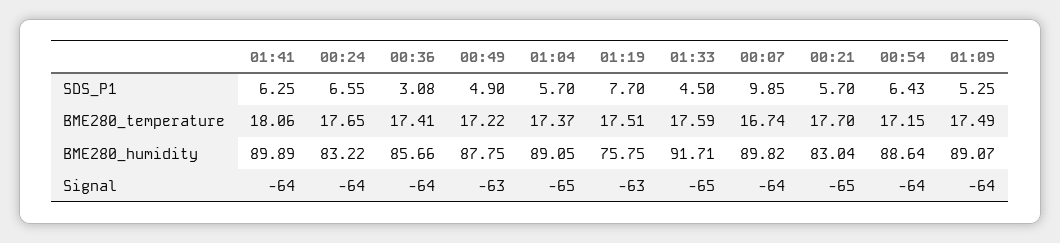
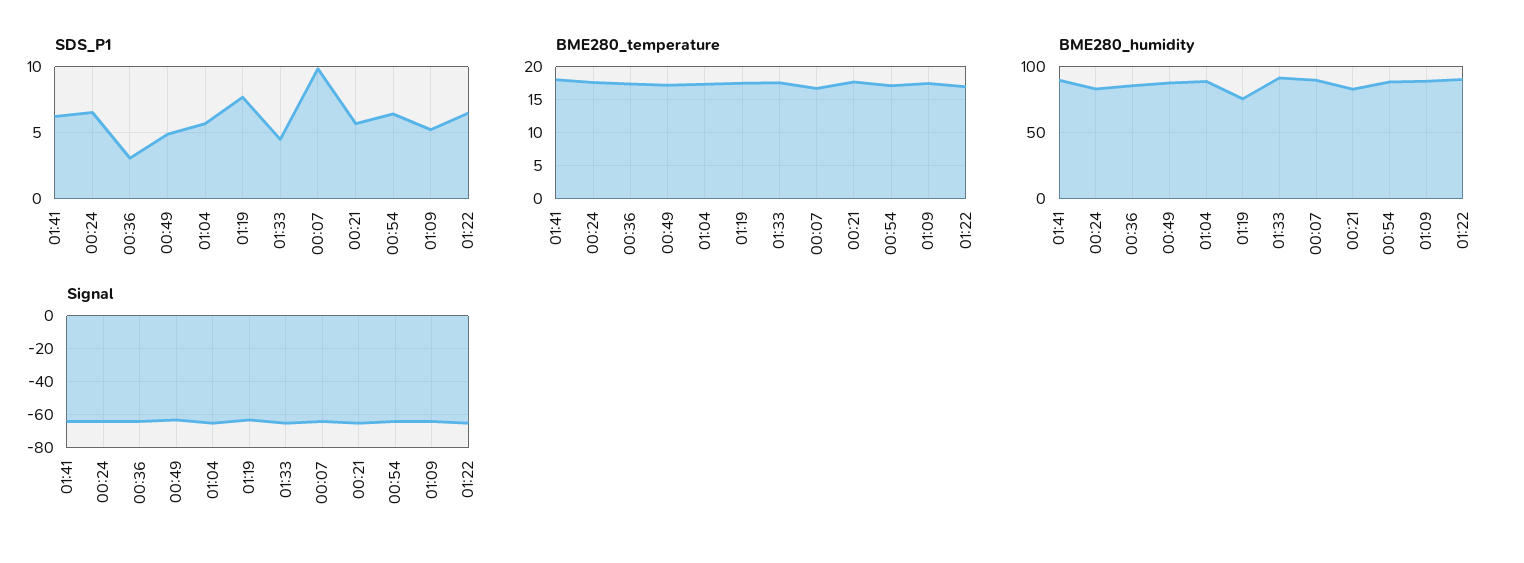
  {
    "SDS_P1": {
      "01:41": 6.25,
      "00:24": 6.55,
      "00:36": 3.08,
      "00:49": 4.9,
      "01:04": 5.7,
      "01:19": 7.7,
      "01:33": 4.5,
      "00:07": 9.85,
      "00:21": 5.7,
      "00:54": 6.43,
-     "01:09": 5.25
+     "01:09": 5.25,
+     "01:22": 6.5
    },
    "BME280_temperature": {
      "01:41": 18.06,
      "00:24": 17.65,
      "00:36": 17.41,
      "00:49": 17.22,
      "01:04": 17.37,
      "01:19": 17.51,
      "01:33": 17.59,
      "00:07": 16.74,
      "00:21": 17.7,
      "00:54": 17.15,
-     "01:09": 17.49
+     "01:09": 17.49,
+     "01:22": 17
    },
    "BME280_humidity": {
      "01:41": 89.89,
      "00:24": 83.22,
      "00:36": 85.66,
      "00:49": 87.75,
      "01:04": 89.05,
      "01:19": 75.75,
      "01:33": 91.71,
      "00:07": 89.82,
      "00:21": 83.04,
      "00:54": 88.64,
-     "01:09": 89.07
+     "01:09": 89.07,
+     "01:22": 90
    },
    "Signal": {
      "01:41": -64,
      "00:24": -64,
      "00:36": -64,
      "00:49": -63,
      "01:04": -65,
      "01:19": -63,
      "01:33": -65,
      "00:07": -64,
      "00:21": -65,
      "00:54": -64,
-     "01:09": -64
+     "01:09": -64,
+     "01:22": -65
    }
  }

